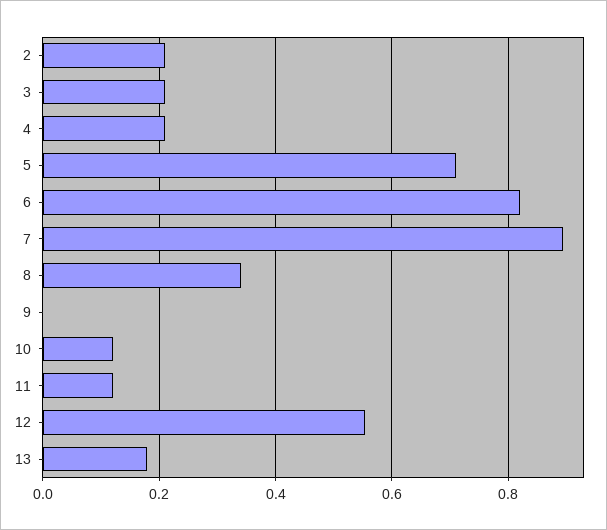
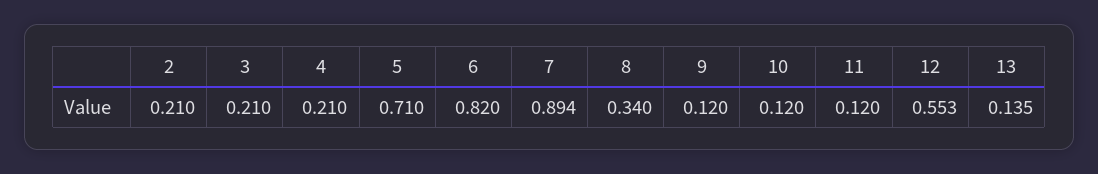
  {
    "2": 0.21,
    "3": 0.21,
    "4": 0.21,
    "5": 0.71,
    "6": 0.82,
    "7": 0.894,
    "8": 0.34,
-   "9": 0,
+   "9": 0.12,
    "10": 0.12,
    "11": 0.12,
    "12": 0.553,
-   "13": 0.18
+   "13": 0.135
  }

